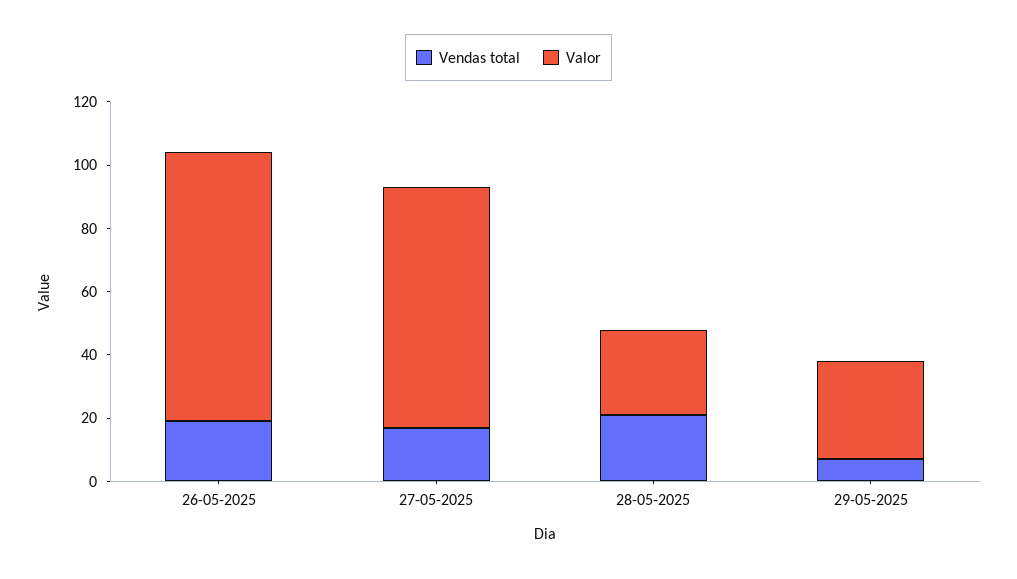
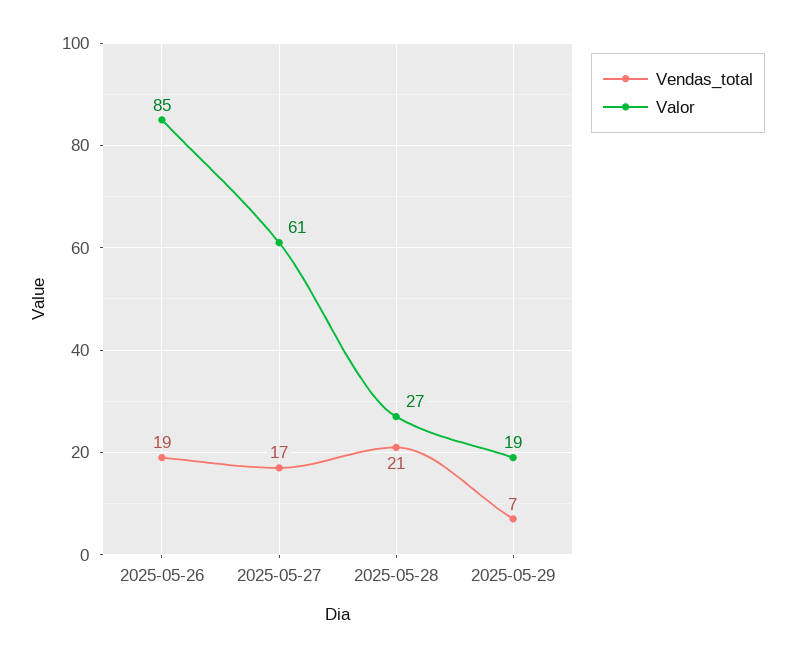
  {
    "Vendas total": {
      "26-05-2025": 19,
      "27-05-2025": 17,
      "28-05-2025": 21,
      "29-05-2025": 7
    },
    "Valor": {
      "26-05-2025": 85,
-     "27-05-2025": 75,
+     "27-05-2025": 61,
      "28-05-2025": 27,
-     "29-05-2025": 30
+     "29-05-2025": 19
    }
  }

